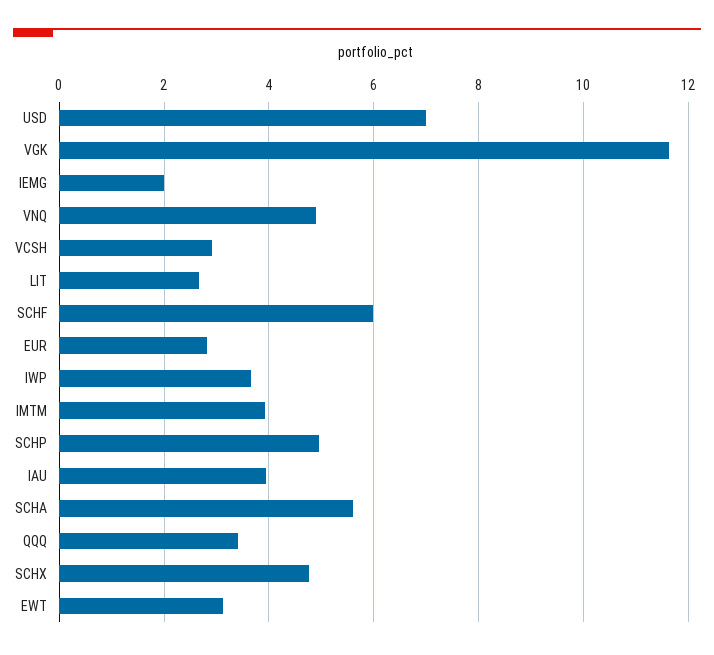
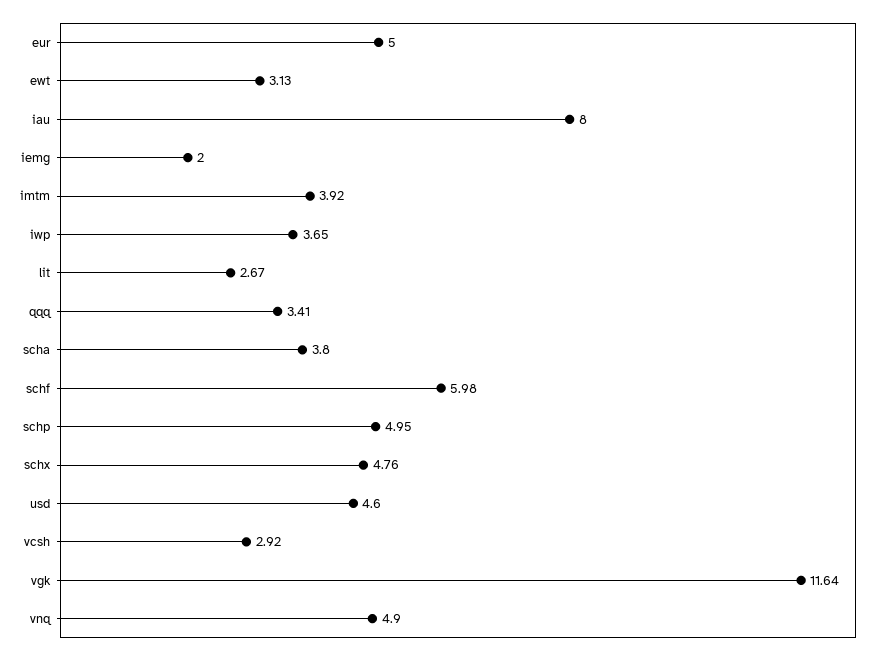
  {
-   "USD": 7,
+   "USD": 4.6,
    "VGK": 11.64,
    "IEMG": 2,
    "VNQ": 4.9,
    "VCSH": 2.92,
    "LIT": 2.67,
    "SCHF": 5.98,
-   "EUR": 2.8,
+   "EUR": 5,
    "IWP": 3.65,
    "IMTM": 3.92,
    "SCHP": 4.95,
-   "IAU": 4,
+   "IAU": 8,
-   "SCHA": 5.6,
+   "SCHA": 3.8,
    "QQQ": 3.41,
    "SCHX": 4.76,
    "EWT": 3.13
  }

